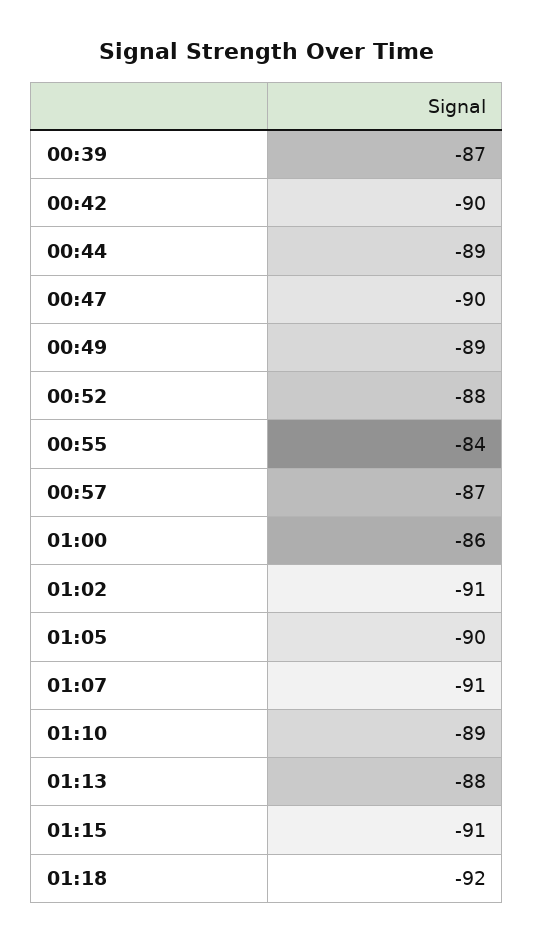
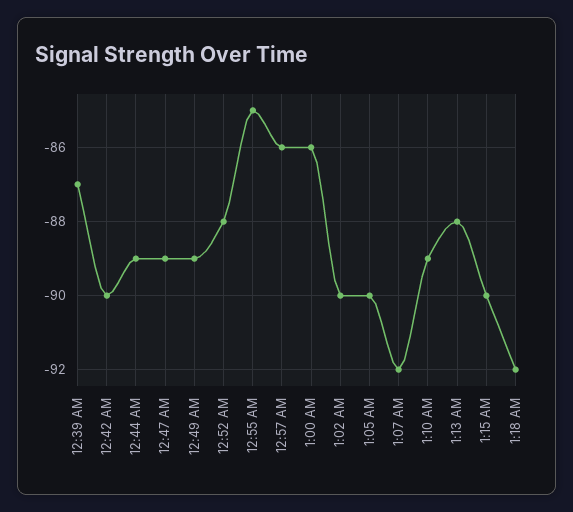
  {
    "00:39": -87,
    "00:42": -90,
    "00:44": -89,
-   "00:47": -90,
+   "00:47": -89,
    "00:49": -89,
    "00:52": -88,
-   "00:55": -84,
+   "00:55": -85,
-   "00:57": -87,
+   "00:57": -86,
    "01:00": -86,
-   "01:02": -91,
+   "01:02": -90,
    "01:05": -90,
-   "01:07": -91,
+   "01:07": -92,
    "01:10": -89,
    "01:13": -88,
-   "01:15": -91,
+   "01:15": -90,
    "01:18": -92
  }

